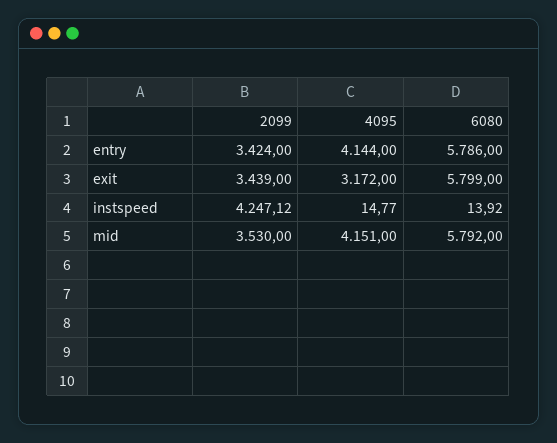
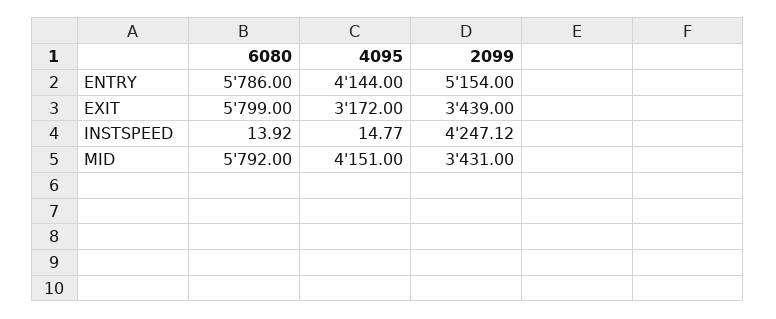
  {
    "2099": {
-     "entry": 3424,
+     "entry": 5154,
      "exit": 3439,
      "instspeed": 4247.12,
-     "mid": 3530
+     "mid": 3431
    },
    "4095": {
      "entry": 4144,
      "exit": 3172,
      "instspeed": 14.77,
      "mid": 4151
    },
    "6080": {
      "entry": 5786,
      "exit": 5799,
      "instspeed": 13.92,
      "mid": 5792
    }
  }

